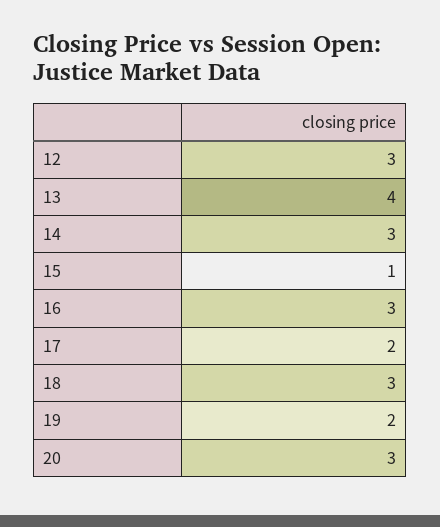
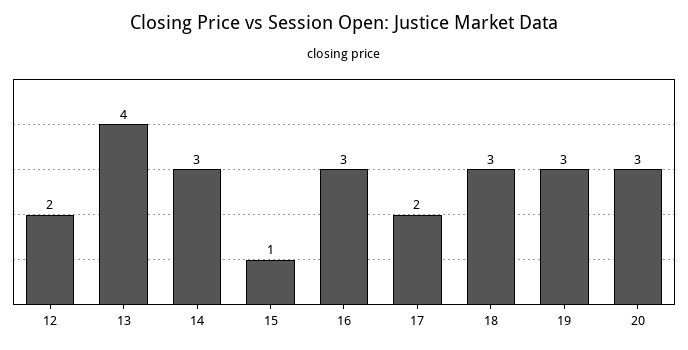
  {
-   "12": 3,
+   "12": 2,
    "13": 4,
    "14": 3,
    "15": 1,
    "16": 3,
    "17": 2,
    "18": 3,
-   "19": 2,
+   "19": 3,
    "20": 3
  }

